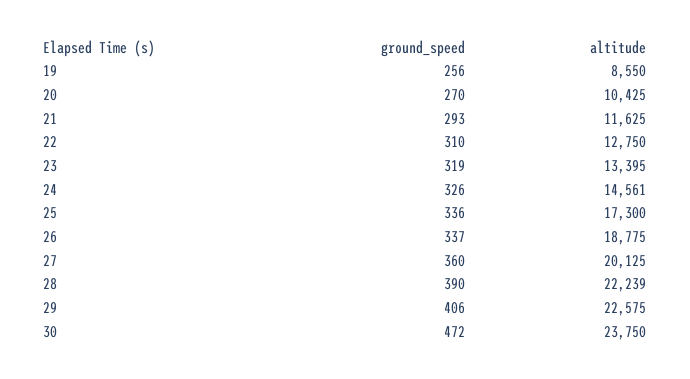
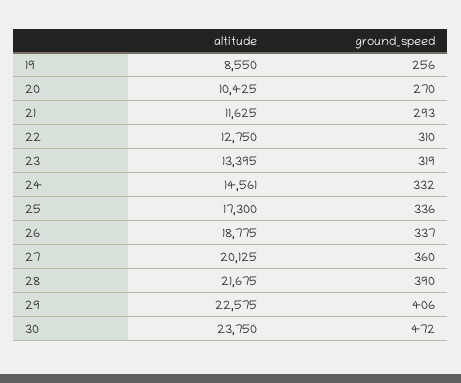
  {
    "ground_speed": {
      "19": 256,
      "20": 270,
      "21": 293,
      "22": 310,
      "23": 319,
-     "24": 326,
+     "24": 332,
      "25": 336,
      "26": 337,
      "27": 360,
      "28": 390,
      "29": 406,
      "30": 472
    },
    "altitude": {
      "19": 8550,
      "20": 10425,
      "21": 11625,
      "22": 12750,
      "23": 13395,
      "24": 14561,
      "25": 17300,
      "26": 18775,
      "27": 20125,
-     "28": 22239,
+     "28": 21675,
      "29": 22575,
      "30": 23750
    }
  }

